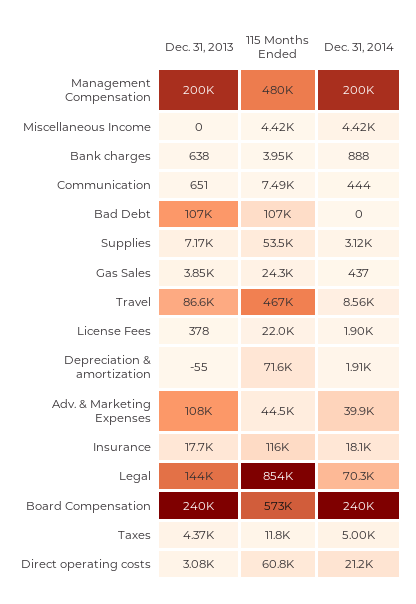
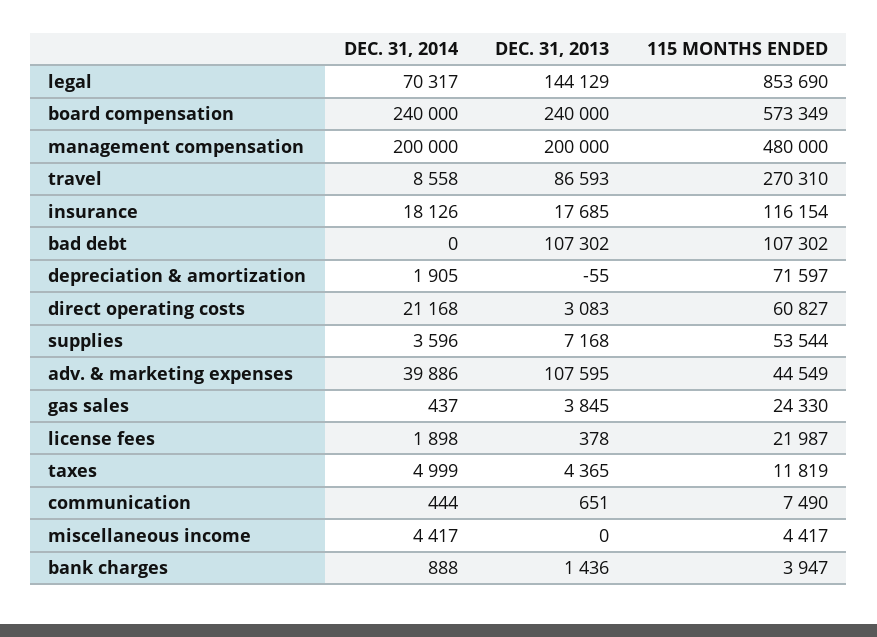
  {
    "Dec. 31, 2013": {
      "Management Compensation": 200000,
      "Miscellaneous Income": 0,
-     "Bank charges": 638,
+     "Bank charges": 1436,
      "Communication": 651,
      "Bad Debt": 107302,
      "Supplies": 7168,
      "Gas Sales": 3845,
      "Travel": 86593,
      "License Fees": 378,
      "Depreciation & amortization": -55,
      "Adv. & Marketing Expenses": 107595,
      "Insurance": 17685,
      "Legal": 144129,
      "Board Compensation": 240000,
      "Taxes": 4365,
      "Direct operating costs": 3083
    },
    "115 Months Ended": {
      "Management Compensation": 480000,
      "Miscellaneous Income": 4417,
      "Bank charges": 3947,
      "Communication": 7490,
      "Bad Debt": 107302,
      "Supplies": 53544,
      "Gas Sales": 24330,
-     "Travel": 467000,
+     "Travel": 270310,
      "License Fees": 21987,
      "Depreciation & amortization": 71597,
      "Adv. & Marketing Expenses": 44549,
      "Insurance": 116154,
      "Legal": 853690,
      "Board Compensation": 573349,
      "Taxes": 11819,
      "Direct operating costs": 60827
    },
    "Dec. 31, 2014": {
      "Management Compensation": 200000,
      "Miscellaneous Income": 4417,
      "Bank charges": 888,
      "Communication": 444,
      "Bad Debt": 0,
-     "Supplies": 3120,
+     "Supplies": 3596,
      "Gas Sales": 437,
      "Travel": 8558,
      "License Fees": 1898,
      "Depreciation & amortization": 1905,
      "Adv. & Marketing Expenses": 39886,
      "Insurance": 18126,
      "Legal": 70317,
      "Board Compensation": 240000,
      "Taxes": 4999,
      "Direct operating costs": 21168
    }
  }

